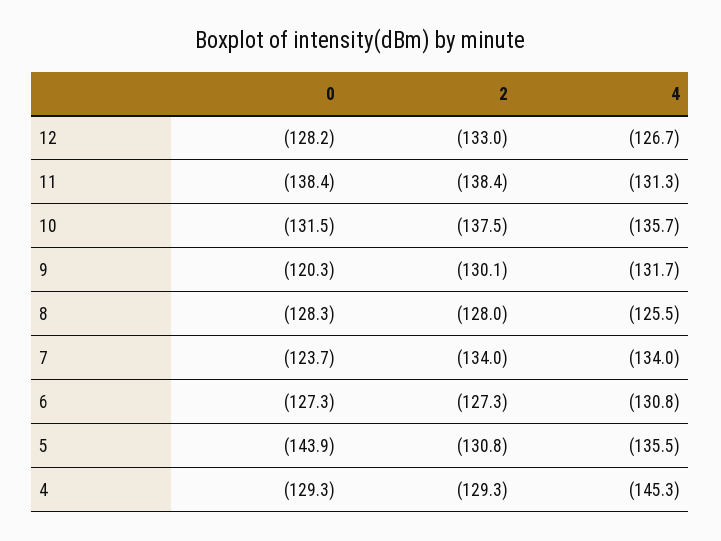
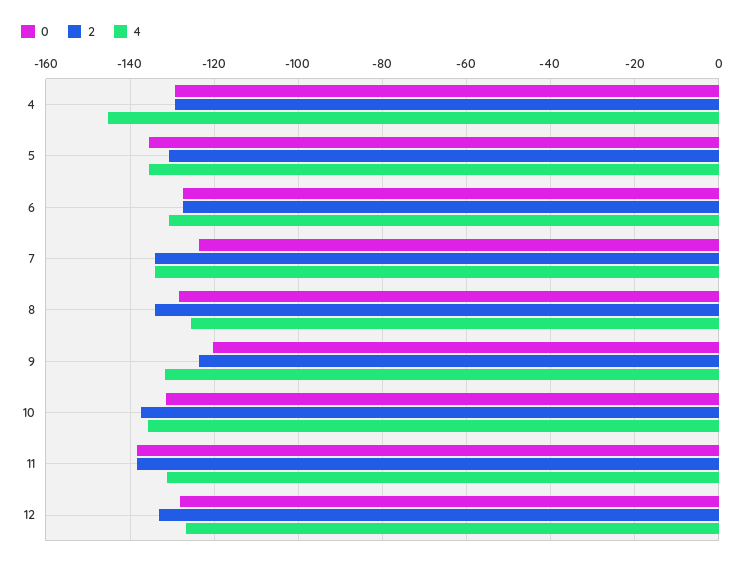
  {
    "0": {
      "12": -128.2,
      "11": -138.4,
      "10": -131.5,
      "9": -120.3,
      "8": -128.3,
      "7": -123.7,
      "6": -127.3,
-     "5": -143.9,
+     "5": -136,
      "4": -129.3
    },
    "2": {
      "12": -133,
      "11": -138.4,
      "10": -137.5,
-     "9": -130.1,
+     "9": -124,
-     "8": -128,
+     "8": -134,
      "7": -134,
      "6": -127.3,
      "5": -130.8,
      "4": -129.3
    },
    "4": {
      "12": -126.7,
      "11": -131.3,
      "10": -135.7,
      "9": -131.7,
      "8": -125.5,
      "7": -134,
      "6": -130.8,
      "5": -135.5,
      "4": -145.3
    }
  }

